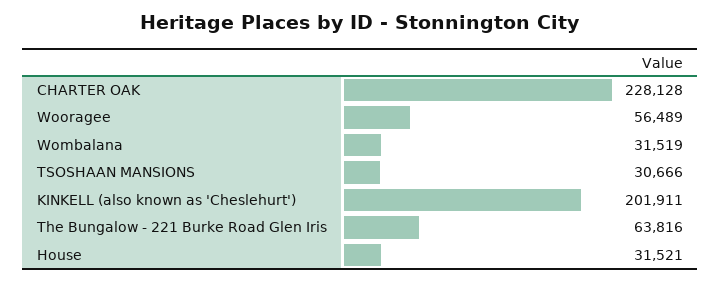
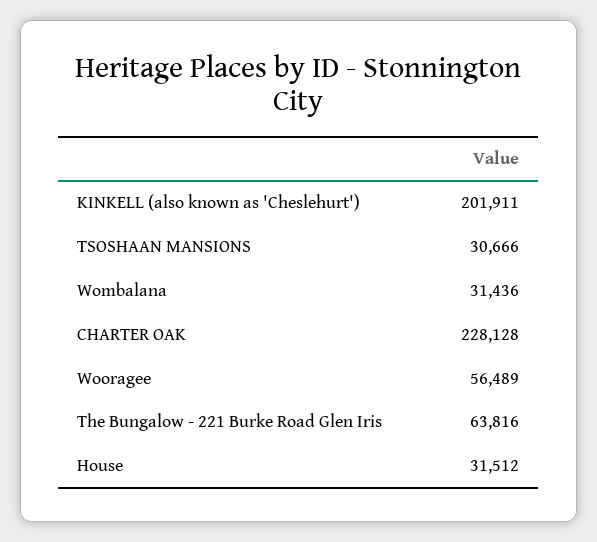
  {
    "CHARTER OAK": 228128,
    "Wooragee": 56489,
-   "Wombalana": 31519,
+   "Wombalana": 31436,
    "TSOSHAAN MANSIONS": 30666,
    "KINKELL (also known as 'Cheslehurt')": 201911,
    "The Bungalow - 221 Burke Road Glen Iris": 63816,
-   "House": 31521
+   "House": 31512
  }

